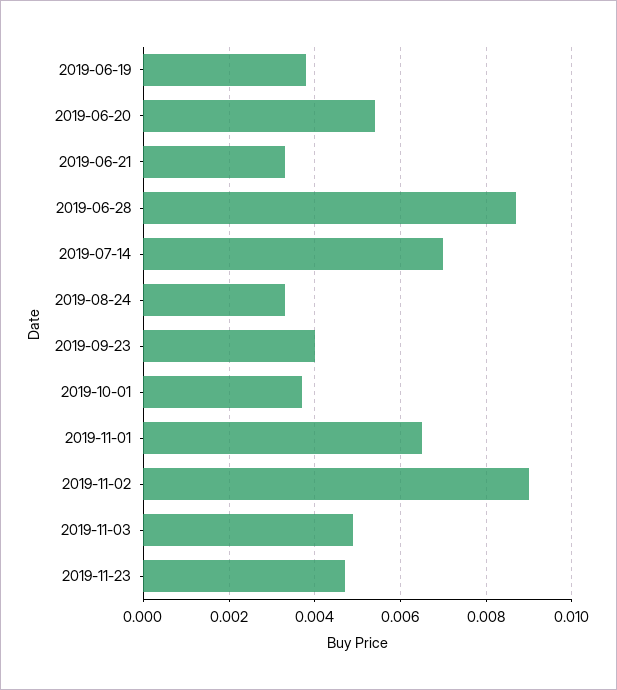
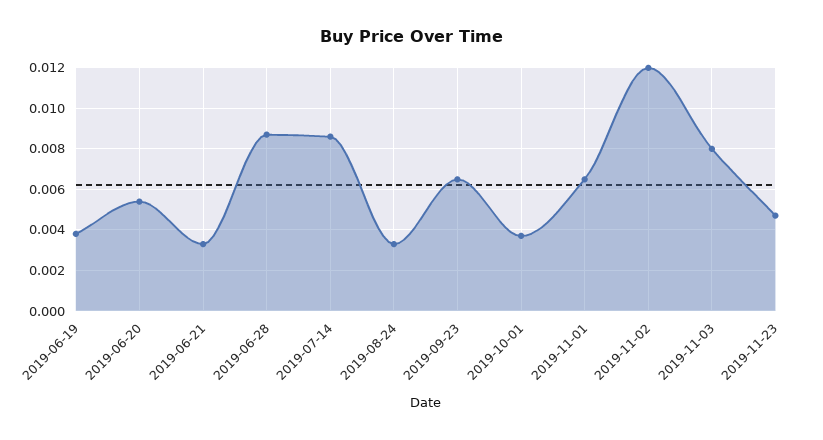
  {
    "2019-06-19": 0.004,
    "2019-06-20": 0.0055,
    "2019-06-21": 0.0035,
    "2019-06-28": 0.0085,
-   "2019-07-14": 0.007,
+   "2019-07-14": 0.0085,
    "2019-08-24": 0.0035,
-   "2019-09-23": 0.004,
+   "2019-09-23": 0.0065,
    "2019-10-01": 0.0035,
    "2019-11-01": 0.0065,
-   "2019-11-02": 0.009,
+   "2019-11-02": 0.012,
-   "2019-11-03": 0.005,
+   "2019-11-03": 0.008,
    "2019-11-23": 0.0045
  }

